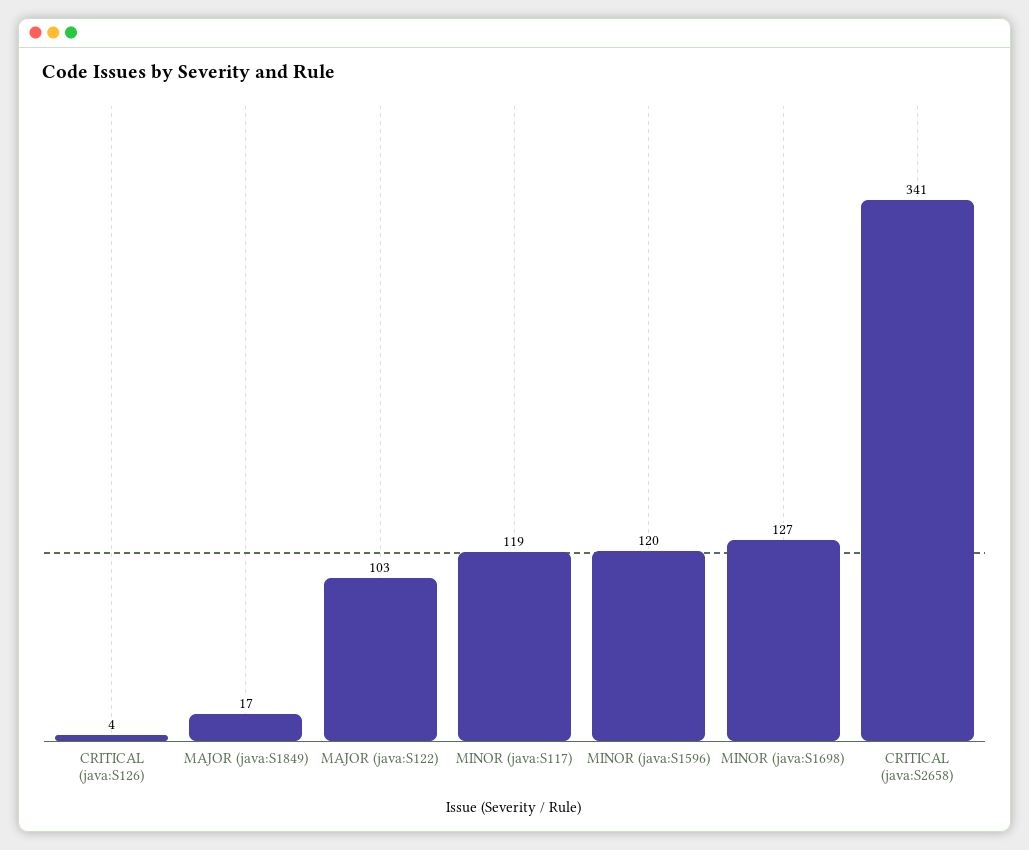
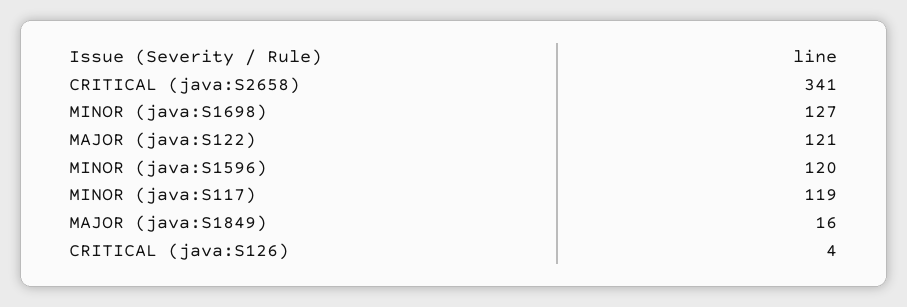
  {
    "CRITICAL (java:S126)": 4,
-   "MAJOR (java:S1849)": 17,
+   "MAJOR (java:S1849)": 16,
-   "MAJOR (java:S122)": 103,
+   "MAJOR (java:S122)": 121,
    "MINOR (java:S117)": 119,
    "MINOR (java:S1596)": 120,
    "MINOR (java:S1698)": 127,
    "CRITICAL (java:S2658)": 341
  }

